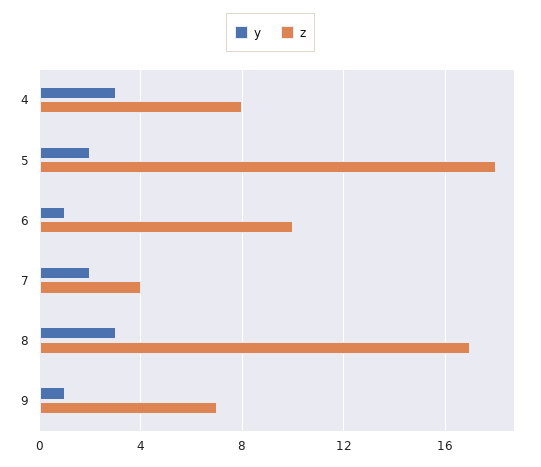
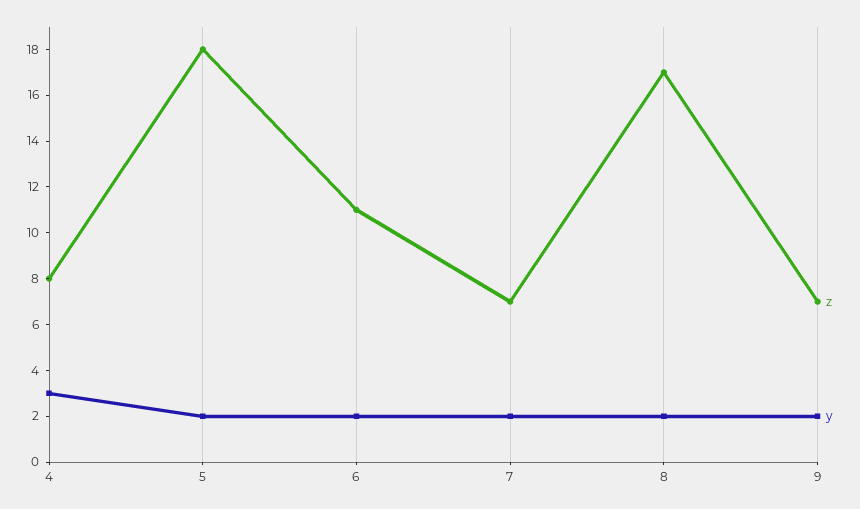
  {
    "y": {
      "4": 3,
      "5": 2,
-     "6": 1,
+     "6": 2,
      "7": 2,
-     "8": 3,
+     "8": 2,
-     "9": 1
+     "9": 2
    },
    "z": {
      "4": 8,
      "5": 18,
-     "6": 10,
+     "6": 11,
-     "7": 4,
+     "7": 7,
      "8": 17,
      "9": 7
    }
  }

